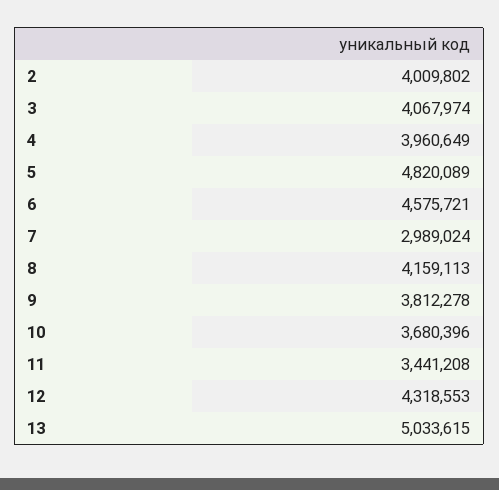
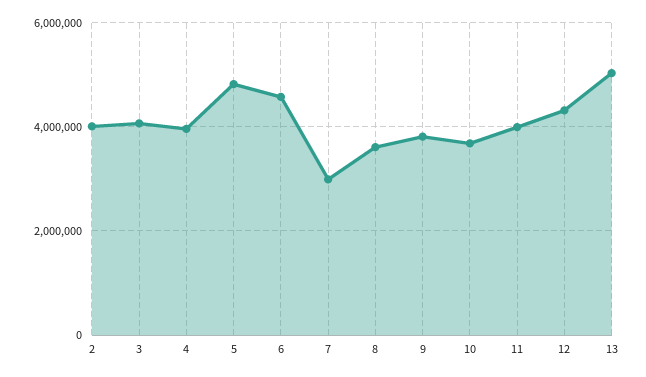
  {
    "2": 4009802,
    "3": 4067974,
    "4": 3960649,
    "5": 4820089,
    "6": 4575721,
    "7": 2989024,
-   "8": 4159113,
+   "8": 3600000,
    "9": 3812278,
    "10": 3680396,
-   "11": 3441208,
+   "11": 4000000,
    "12": 4318553,
    "13": 5033615
  }

